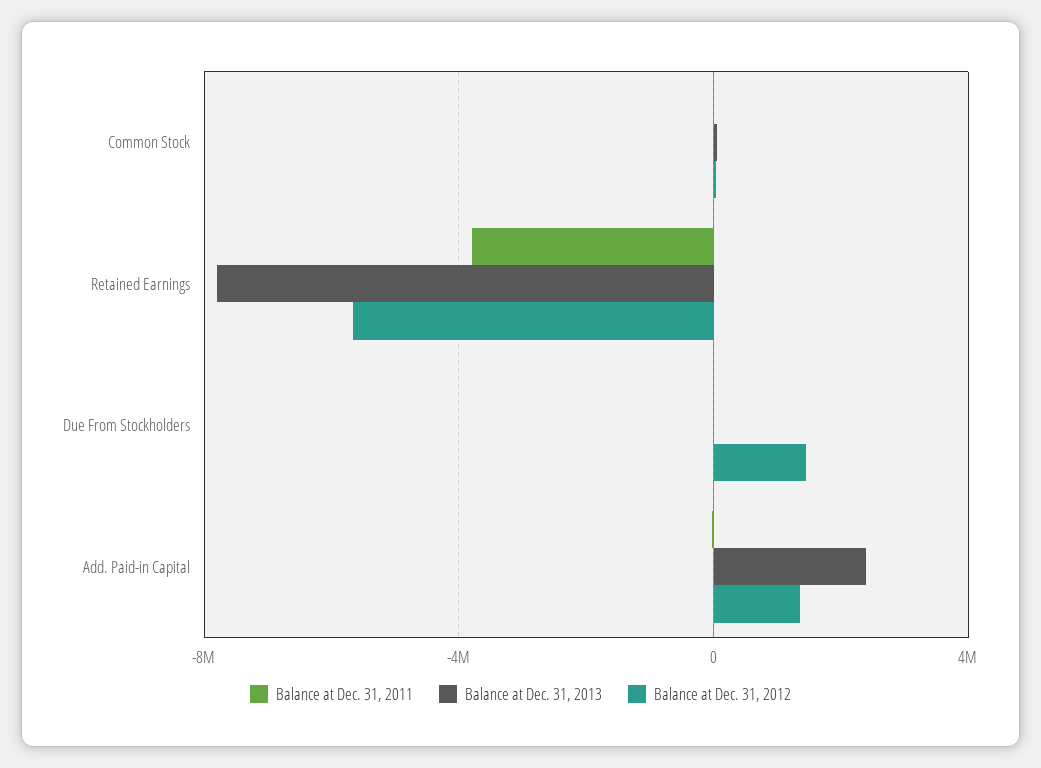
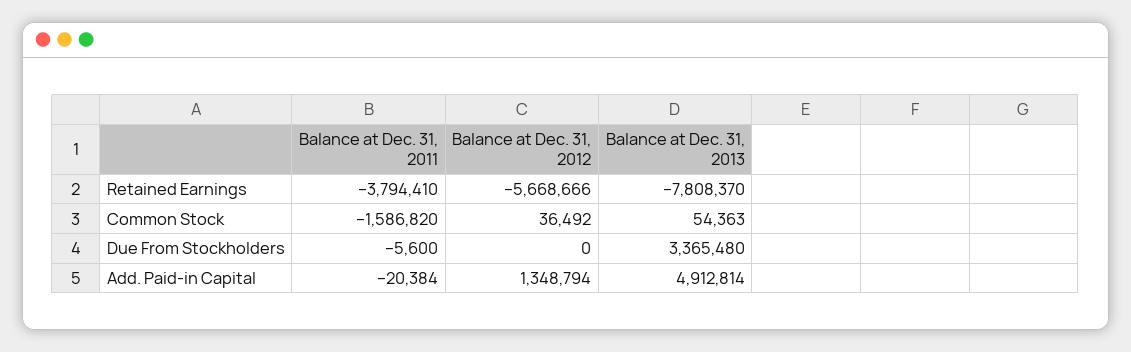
  {
    "Balance at Dec. 31, 2011": {
-     "Common Stock": 0,
+     "Common Stock": -1586820,
      "Retained Earnings": -3794410,
      "Due From Stockholders": -5600,
      "Add. Paid-in Capital": -20384
    },
    "Balance at Dec. 31, 2013": {
      "Common Stock": 54363,
      "Retained Earnings": -7808370,
-     "Due From Stockholders": 0,
+     "Due From Stockholders": 3365480,
-     "Add. Paid-in Capital": 2500000
+     "Add. Paid-in Capital": 4912814
    },
    "Balance at Dec. 31, 2012": {
      "Common Stock": 36492,
      "Retained Earnings": -5668666,
-     "Due From Stockholders": 1500000,
+     "Due From Stockholders": 0,
      "Add. Paid-in Capital": 1348794
    }
  }

